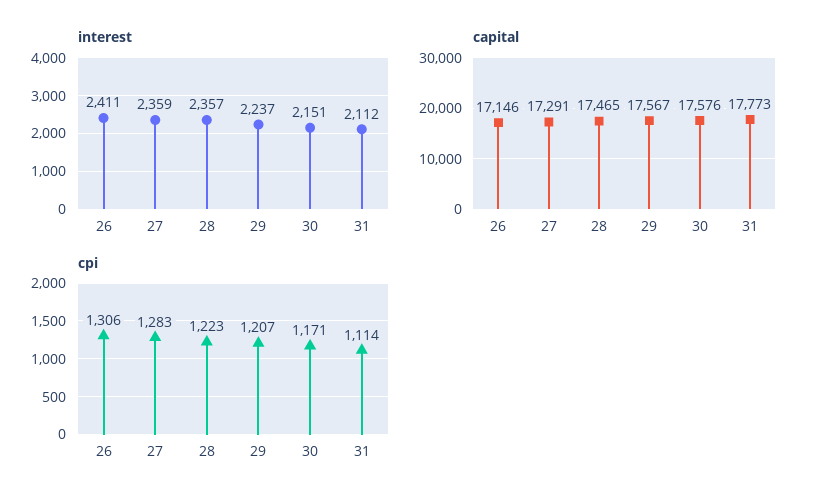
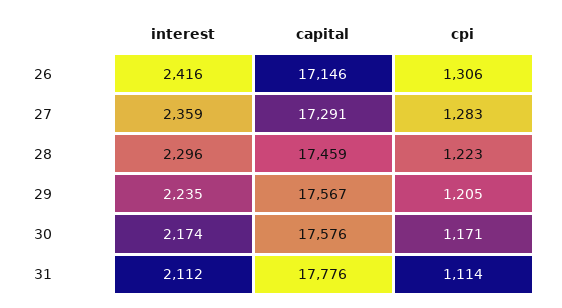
  {
    "interest": {
-     "26": 2411,
+     "26": 2416,
      "27": 2359,
-     "28": 2357,
+     "28": 2296,
-     "29": 2237,
+     "29": 2235,
-     "30": 2151,
+     "30": 2174,
      "31": 2112
    },
    "capital": {
      "26": 17146,
      "27": 17291,
-     "28": 17465,
+     "28": 17459,
      "29": 17567,
      "30": 17576,
-     "31": 17773
+     "31": 17776
    },
    "cpi": {
      "26": 1306,
      "27": 1283,
      "28": 1223,
-     "29": 1207,
+     "29": 1205,
      "30": 1171,
      "31": 1114
    }
  }

